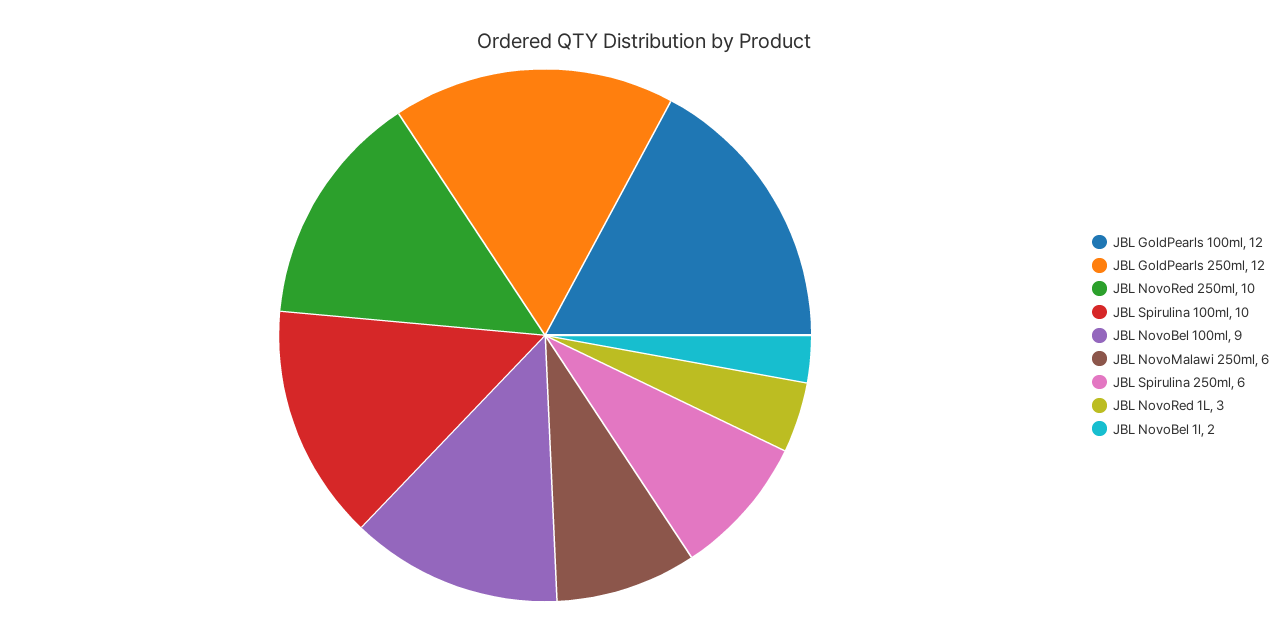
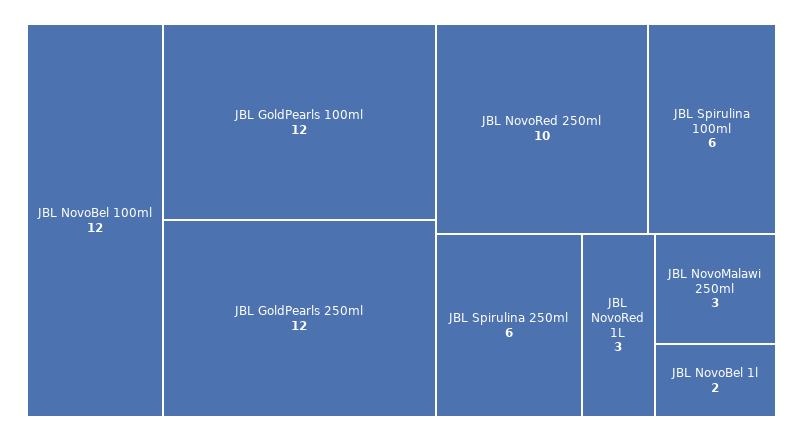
  {
    "JBL GoldPearls 100ml": 12,
    "JBL GoldPearls 250ml": 12,
    "JBL NovoRed 250ml": 10,
-   "JBL Spirulina 100ml": 10,
+   "JBL Spirulina 100ml": 6,
-   "JBL NovoBel 100ml": 9,
+   "JBL NovoBel 100ml": 12,
-   "JBL NovoMalawi 250ml": 6,
+   "JBL NovoMalawi 250ml": 3,
    "JBL Spirulina 250ml": 6,
    "JBL NovoRed 1L": 3,
    "JBL NovoBel 1l": 2
  }

